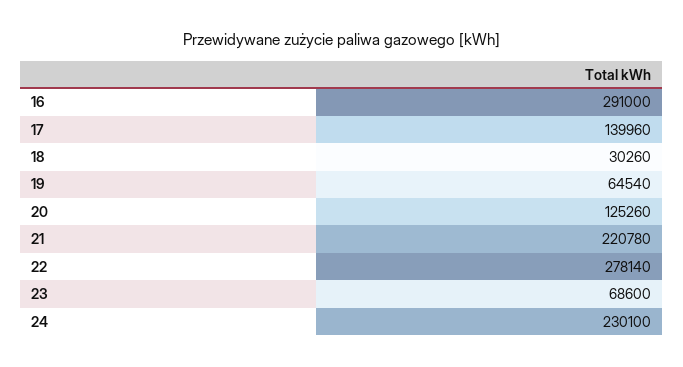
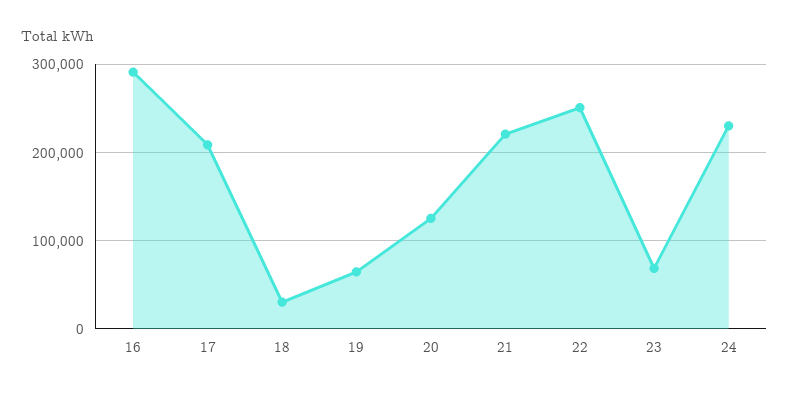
  {
    "16": 291000,
-   "17": 139960,
+   "17": 210000,
    "18": 30260,
    "19": 64540,
    "20": 125260,
    "21": 220780,
-   "22": 278140,
+   "22": 250000,
    "23": 68600,
    "24": 230100
  }

